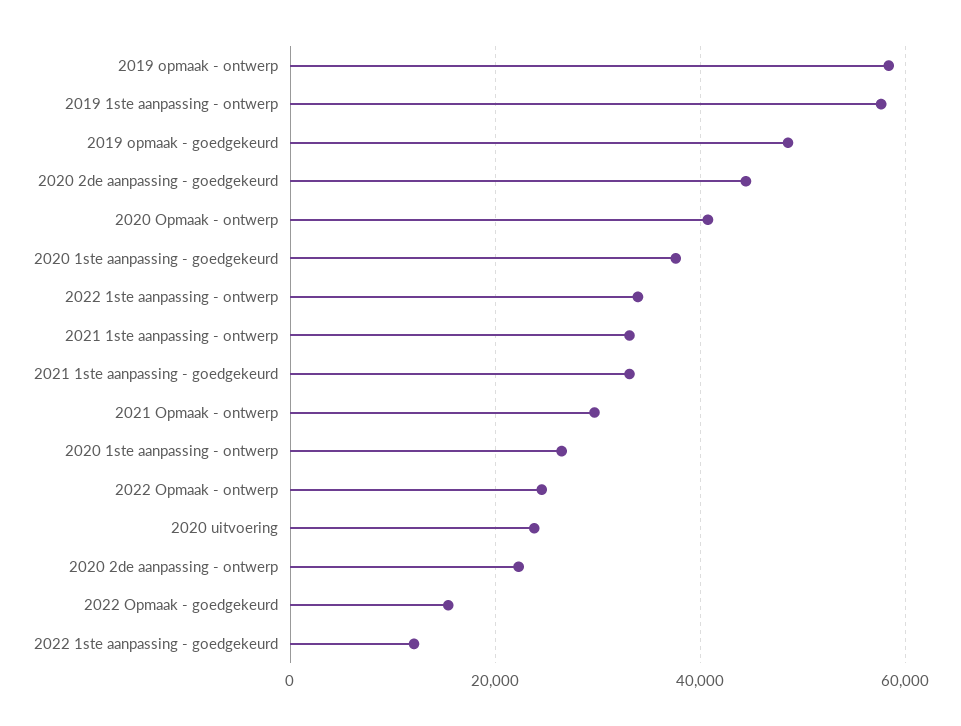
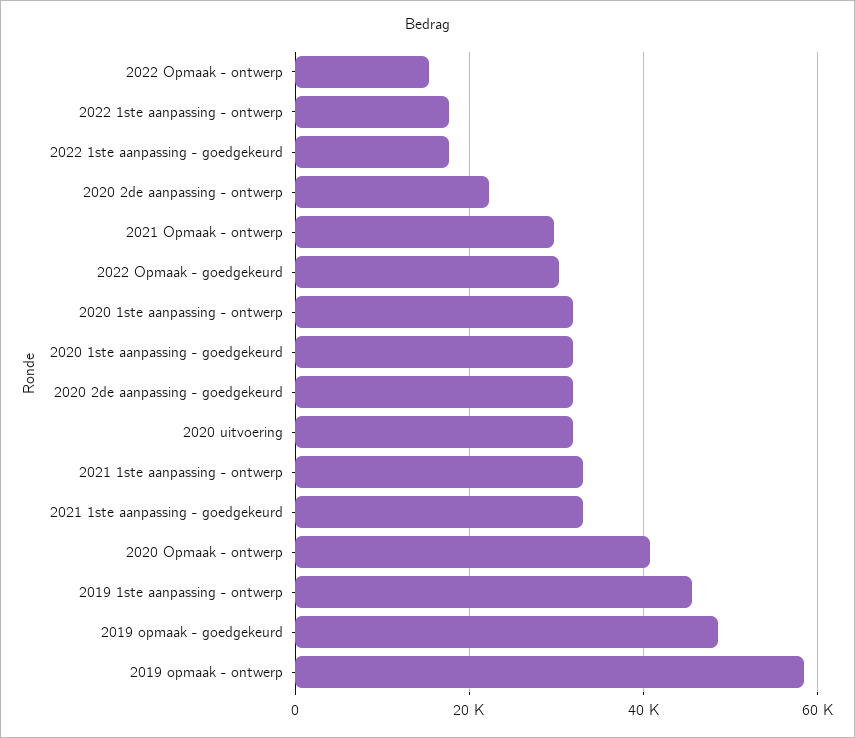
  {
    "2019 opmaak - ontwerp": 58000,
-   "2019 1ste aanpassing - ontwerp": 58000,
+   "2019 1ste aanpassing - ontwerp": 46000,
    "2019 opmaak - goedgekeurd": 48000,
-   "2020 2de aanpassing - goedgekeurd": 44000,
+   "2020 2de aanpassing - goedgekeurd": 32000,
    "2020 Opmaak - ontwerp": 40000,
-   "2020 1ste aanpassing - goedgekeurd": 38000,
+   "2020 1ste aanpassing - goedgekeurd": 32000,
-   "2022 1ste aanpassing - ontwerp": 34000,
+   "2022 1ste aanpassing - ontwerp": 18000,
    "2021 1ste aanpassing - ontwerp": 34000,
    "2021 1ste aanpassing - goedgekeurd": 34000,
    "2021 Opmaak - ontwerp": 30000,
-   "2020 1ste aanpassing - ontwerp": 26000,
+   "2020 1ste aanpassing - ontwerp": 32000,
-   "2022 Opmaak - ontwerp": 24000,
+   "2022 Opmaak - ontwerp": 16000,
-   "2020 uitvoering": 24000,
+   "2020 uitvoering": 32000,
    "2020 2de aanpassing - ontwerp": 22000,
-   "2022 Opmaak - goedgekeurd": 16000,
+   "2022 Opmaak - goedgekeurd": 30000,
-   "2022 1ste aanpassing - goedgekeurd": 12000
+   "2022 1ste aanpassing - goedgekeurd": 18000
  }

